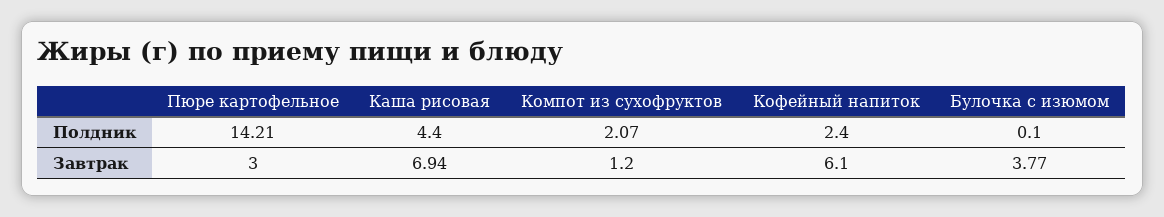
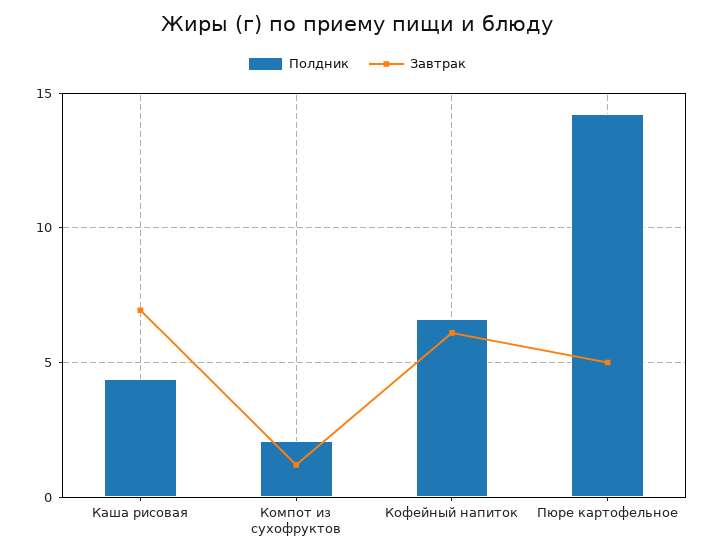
  {
    "Полдник": {
      "Пюре картофельное": 14.21,
      "Каша рисовая": 4.4,
      "Компот из сухофруктов": 2.07,
-     "Кофейный напиток": 2.4,
+     "Кофейный напиток": 6.5
-     "Булочка с изюмом": 0.1
    },
    "Завтрак": {
-     "Пюре картофельное": 3,
+     "Пюре картофельное": 5,
      "Каша рисовая": 6.94,
      "Компот из сухофруктов": 1.2,
-     "Кофейный напиток": 6.1,
+     "Кофейный напиток": 6.1
-     "Булочка с изюмом": 3.77
    }
  }

